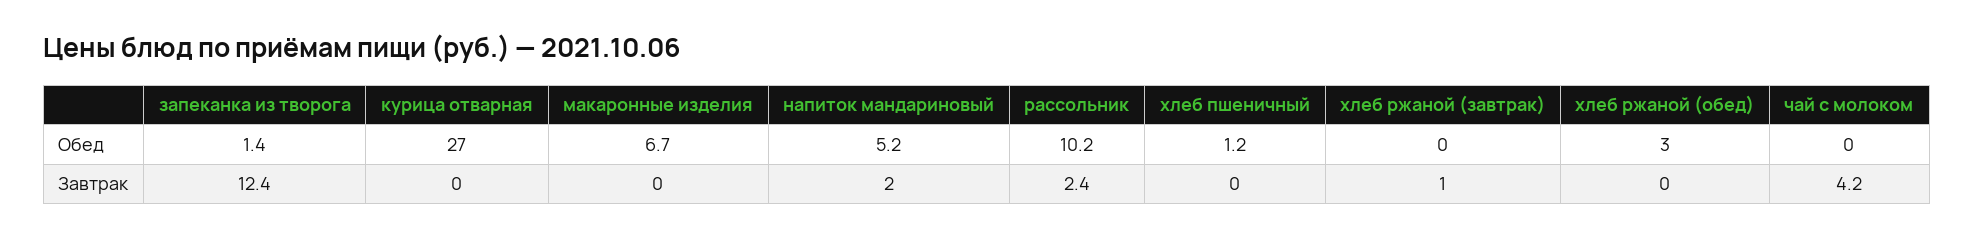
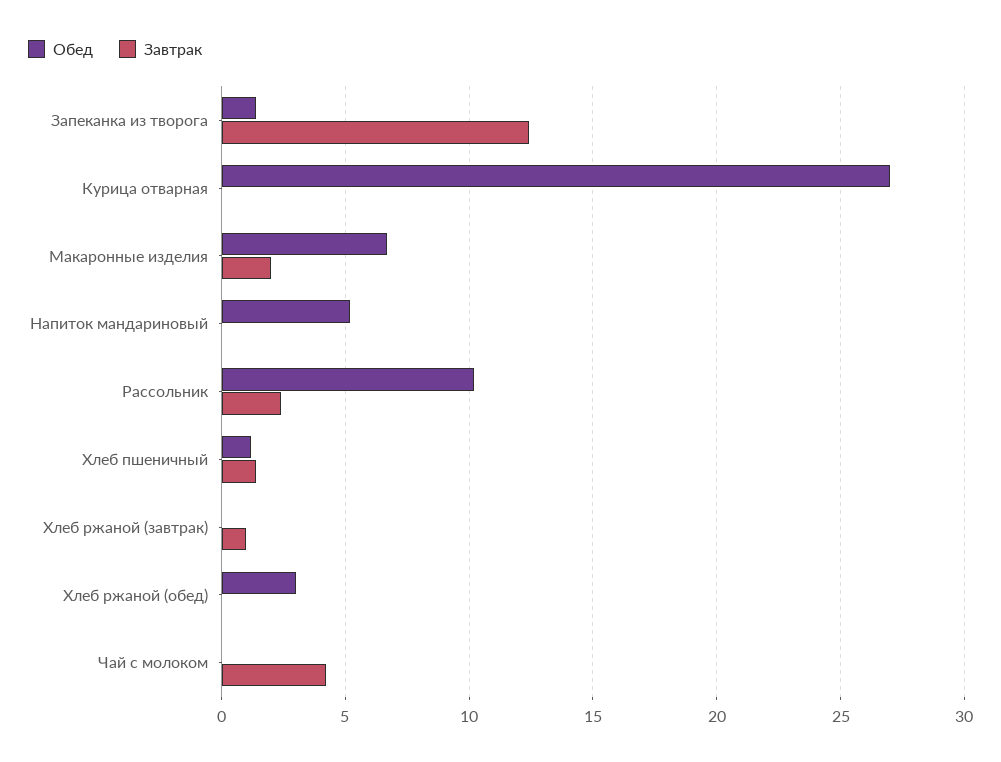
  {
    "Обед": {
      "запеканка из творога": 1.4,
      "курица отварная": 27,
      "макаронные изделия": 6.7,
      "напиток мандариновый": 5.2,
      "рассольник": 10.2,
      "хлеб пшеничный": 1.2,
      "хлеб ржаной (завтрак)": 0,
      "хлеб ржаной (обед)": 3,
      "чай с молоком": 0
    },
    "Завтрак": {
      "запеканка из творога": 12.4,
      "курица отварная": 0,
-     "макаронные изделия": 0,
+     "макаронные изделия": 2,
-     "напиток мандариновый": 2,
+     "напиток мандариновый": 0,
      "рассольник": 2.4,
-     "хлеб пшеничный": 0,
+     "хлеб пшеничный": 1.5,
      "хлеб ржаной (завтрак)": 1,
      "хлеб ржаной (обед)": 0,
      "чай с молоком": 4.2
    }
  }

